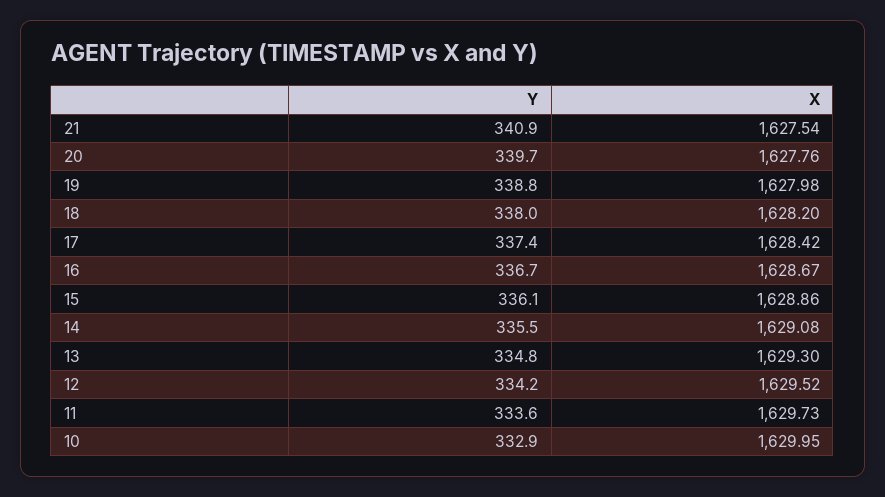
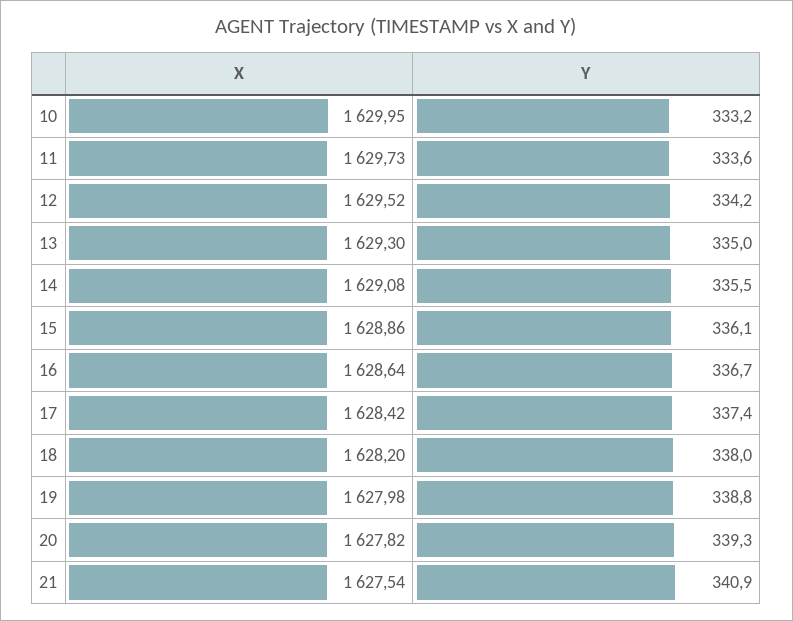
  {
    "Y": {
      "21": 340.9,
-     "20": 339.7,
+     "20": 339.3,
      "19": 338.8,
      "18": 338,
      "17": 337.4,
      "16": 336.7,
      "15": 336.1,
      "14": 335.5,
-     "13": 334.8,
+     "13": 335,
      "12": 334.2,
      "11": 333.6,
-     "10": 332.9
+     "10": 333.2
    },
    "X": {
      "21": 1627.54,
-     "20": 1627.76,
+     "20": 1627.82,
      "19": 1627.98,
      "18": 1628.2,
      "17": 1628.42,
-     "16": 1628.67,
+     "16": 1628.64,
      "15": 1628.86,
      "14": 1629.08,
      "13": 1629.3,
      "12": 1629.52,
      "11": 1629.73,
      "10": 1629.95
    }
  }

